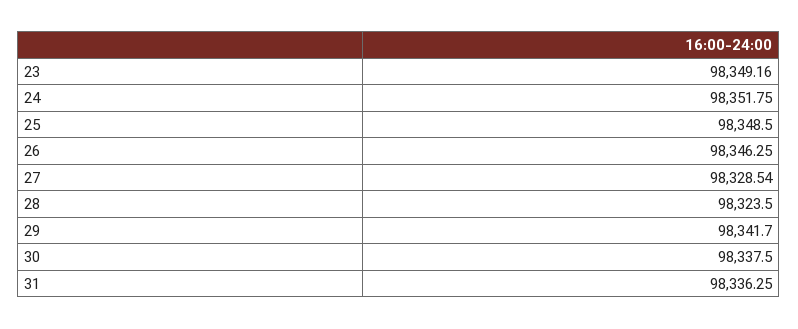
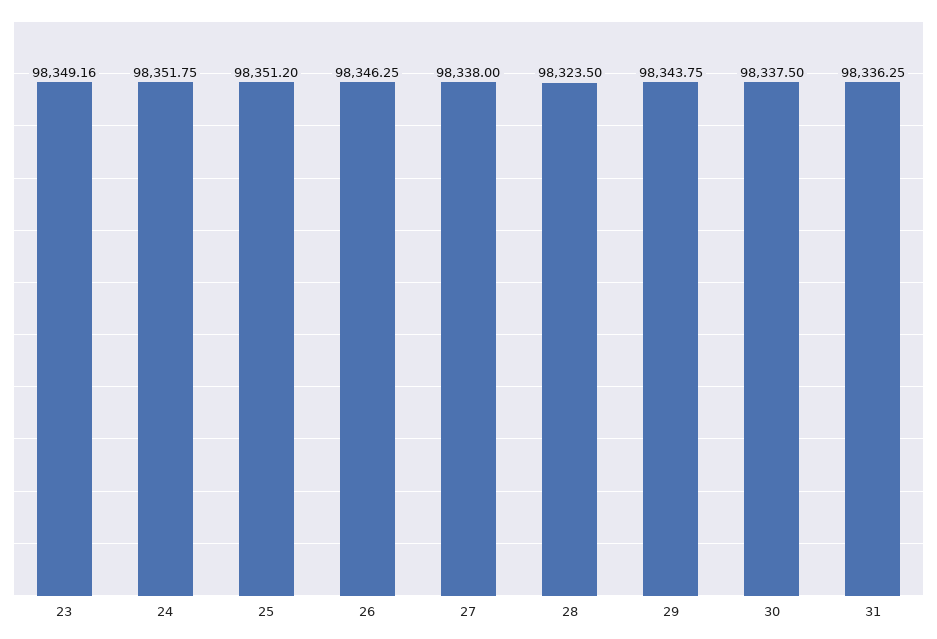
  {
    "23": 98349.16,
    "24": 98351.75,
-   "25": 98348.5,
+   "25": 98351.2,
    "26": 98346.25,
-   "27": 98328.54,
+   "27": 98338,
    "28": 98323.5,
-   "29": 98341.7,
+   "29": 98343.75,
    "30": 98337.5,
    "31": 98336.25
  }

